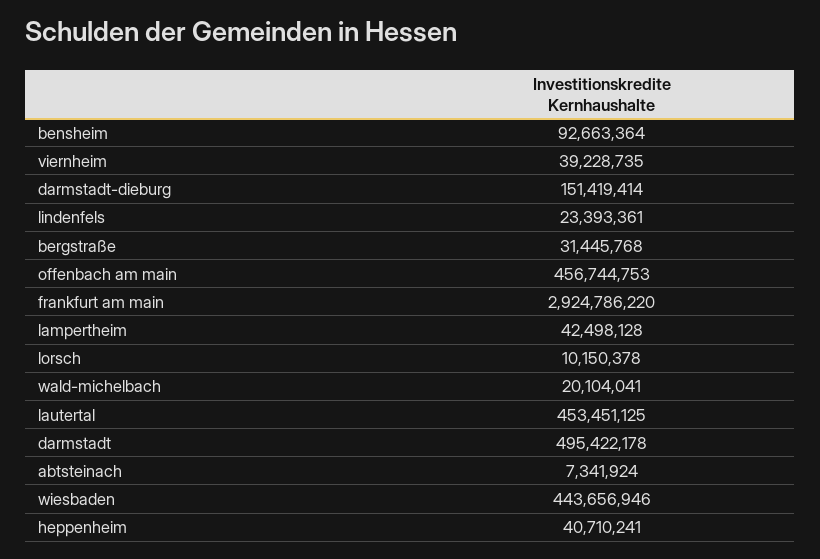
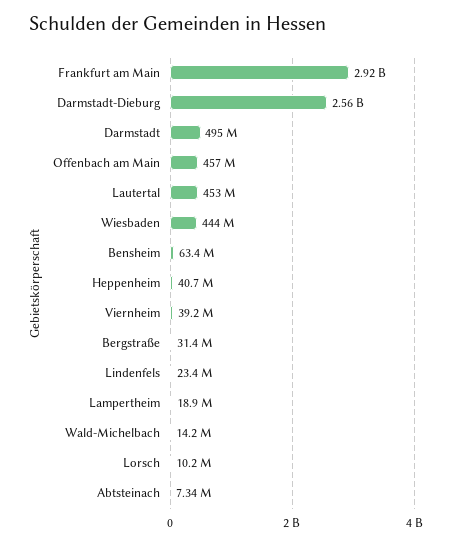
  {
-   "bensheim": 92663364,
+   "bensheim": 63400000,
    "viernheim": 39228735,
-   "darmstadt-dieburg": 151419414,
+   "darmstadt-dieburg": 2560000000,
    "lindenfels": 23393361,
    "bergstraße": 31445768,
    "offenbach am main": 456744753,
    "frankfurt am main": 2924786220,
-   "lampertheim": 42498128,
+   "lampertheim": 18900000,
    "lorsch": 10150378,
-   "wald-michelbach": 20104041,
+   "wald-michelbach": 14200000,
    "lautertal": 453451125,
    "darmstadt": 495422178,
    "abtsteinach": 7341924,
    "wiesbaden": 443656946,
    "heppenheim": 40710241
  }

